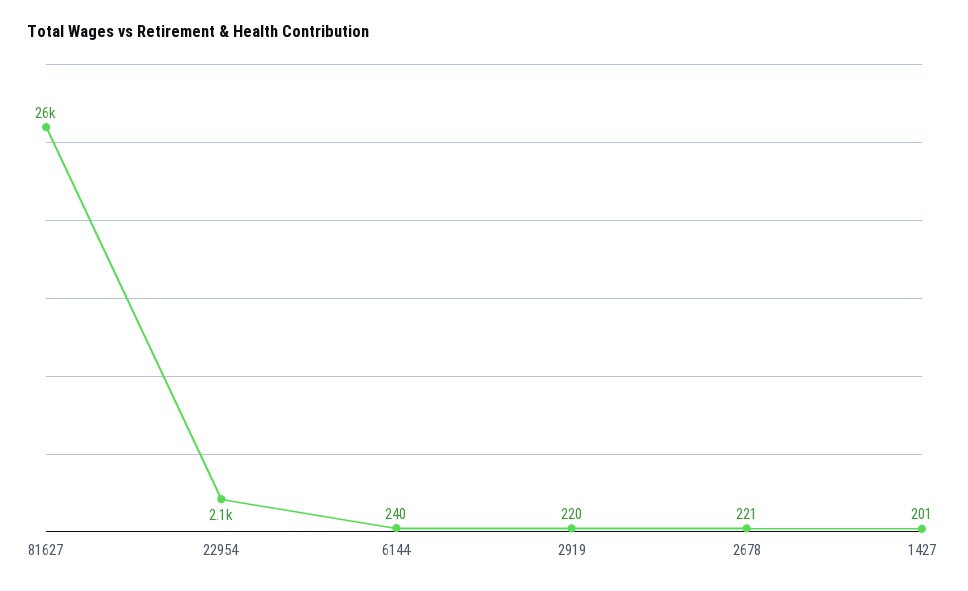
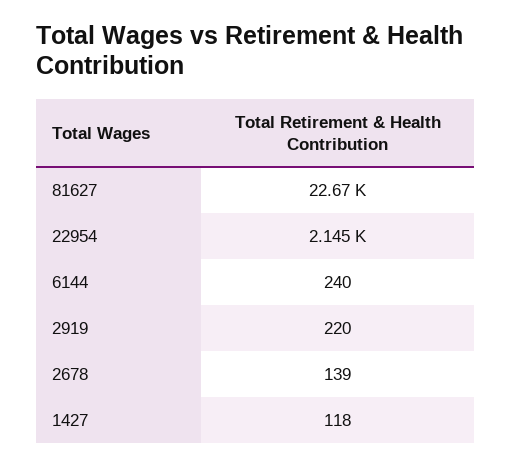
  {
-   "81627": 26000,
+   "81627": 22670,
    "22954": 2145,
    "6144": 240,
    "2919": 220,
-   "2678": 221,
+   "2678": 139,
-   "1427": 201
+   "1427": 118
  }

